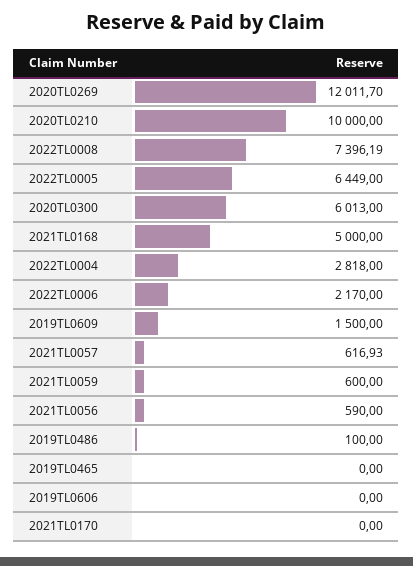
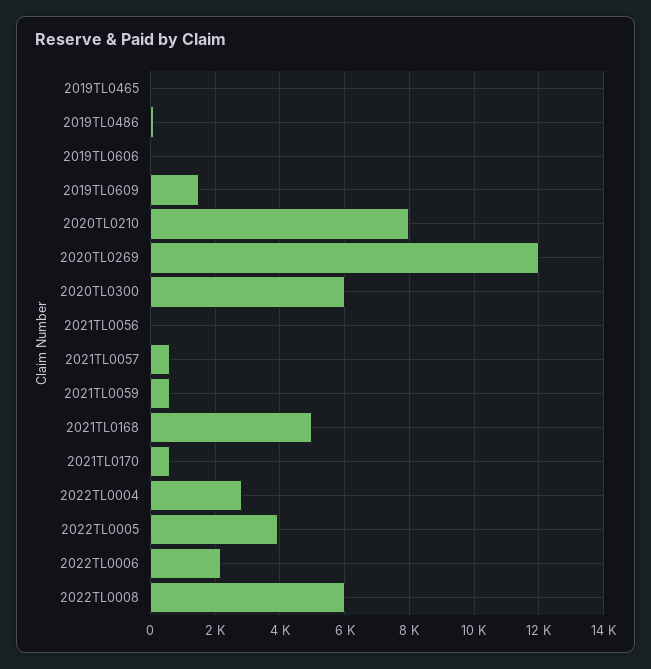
  {
    "2020TL0269": 12011.7,
-   "2020TL0210": 10000,
+   "2020TL0210": 8000,
-   "2022TL0008": 7396.19,
+   "2022TL0008": 6000,
-   "2022TL0005": 6449,
+   "2022TL0005": 4000,
    "2020TL0300": 6013,
    "2021TL0168": 5000,
    "2022TL0004": 2818,
    "2022TL0006": 2170,
    "2019TL0609": 1500,
    "2021TL0057": 616.93,
    "2021TL0059": 600,
-   "2021TL0056": 590,
+   "2021TL0056": 0,
    "2019TL0486": 100,
    "2019TL0465": 0,
    "2019TL0606": 0,
-   "2021TL0170": 0
+   "2021TL0170": 600
  }

